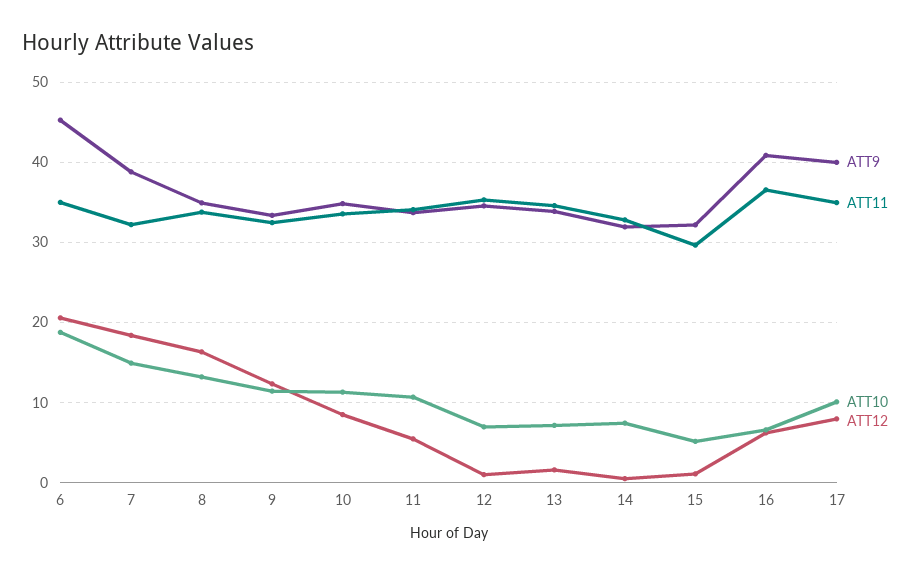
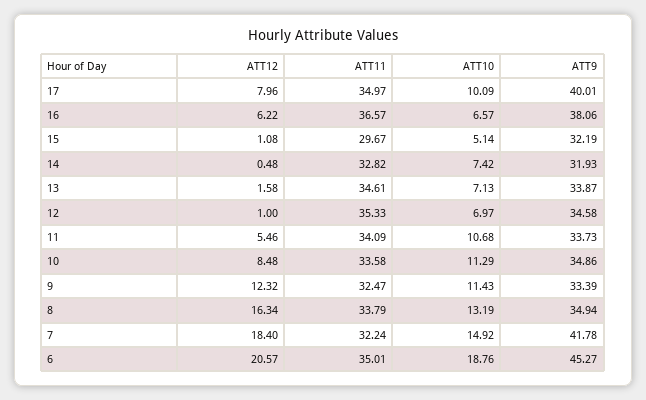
  {
    "ATT9": {
      "6": 45.27,
-     "7": 39,
+     "7": 41.78,
      "8": 34.94,
      "9": 33.39,
      "10": 34.86,
      "11": 33.73,
      "12": 34.58,
      "13": 33.87,
      "14": 31.93,
      "15": 32.19,
-     "16": 41,
+     "16": 38.06,
      "17": 40.01
    },
    "ATT11": {
      "6": 35.01,
      "7": 32.24,
      "8": 33.79,
      "9": 32.47,
      "10": 33.58,
      "11": 34.09,
      "12": 35.33,
      "13": 34.61,
      "14": 32.82,
      "15": 29.67,
      "16": 36.57,
      "17": 34.97
    },
    "ATT10": {
      "6": 18.76,
      "7": 14.92,
      "8": 13.19,
      "9": 11.43,
      "10": 11.29,
      "11": 10.68,
      "12": 6.97,
      "13": 7.13,
      "14": 7.42,
      "15": 5.14,
      "16": 6.57,
      "17": 10.09
    },
    "ATT12": {
      "6": 20.57,
      "7": 18.4,
      "8": 16.34,
      "9": 12.32,
      "10": 8.48,
      "11": 5.46,
      "12": 1,
      "13": 1.58,
      "14": 0.48,
      "15": 1.08,
      "16": 6.22,
      "17": 7.96
    }
  }

